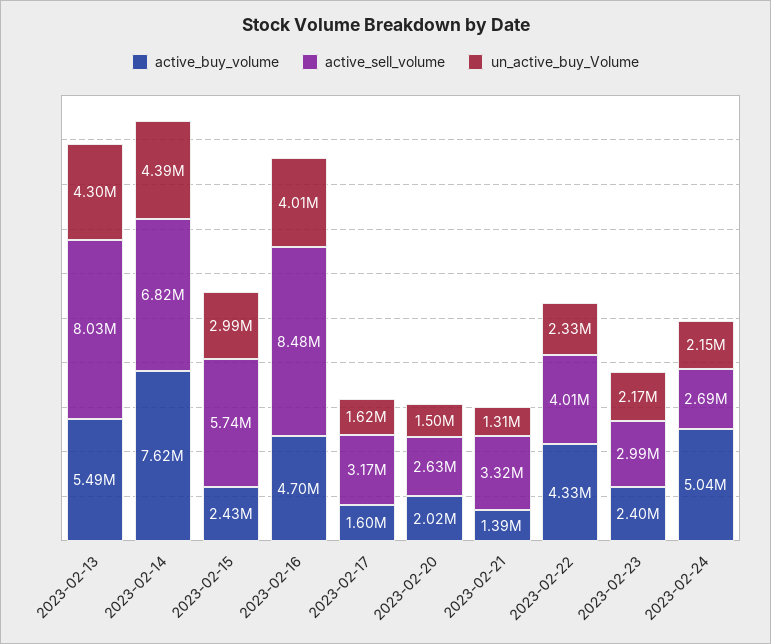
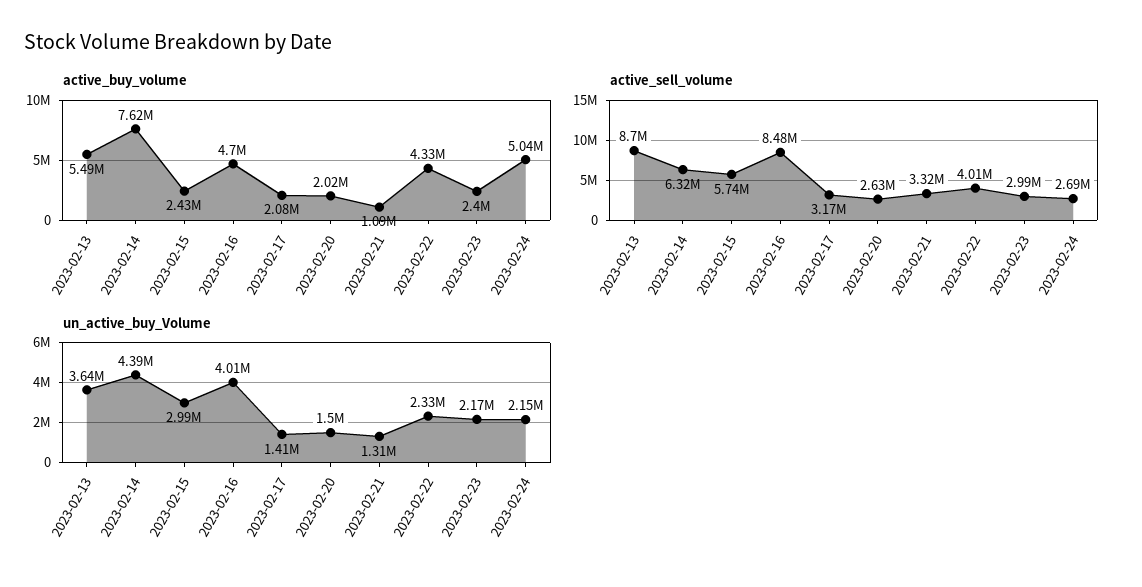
  {
    "active_buy_volume": {
      "2023-02-13": 5490000,
      "2023-02-14": 7620000,
      "2023-02-15": 2430000,
      "2023-02-16": 4700000,
-     "2023-02-17": 1600000,
+     "2023-02-17": 2080000,
      "2023-02-20": 2020000,
-     "2023-02-21": 1390000,
+     "2023-02-21": 1090000,
      "2023-02-22": 4330000,
      "2023-02-23": 2400000,
      "2023-02-24": 5040000
    },
    "active_sell_volume": {
-     "2023-02-13": 8030000,
+     "2023-02-13": 8700000,
-     "2023-02-14": 6820000,
+     "2023-02-14": 6320000,
      "2023-02-15": 5740000,
      "2023-02-16": 8480000,
      "2023-02-17": 3170000,
      "2023-02-20": 2630000,
      "2023-02-21": 3320000,
      "2023-02-22": 4010000,
      "2023-02-23": 2990000,
      "2023-02-24": 2690000
    },
    "un_active_buy_Volume": {
-     "2023-02-13": 4300000,
+     "2023-02-13": 3640000,
      "2023-02-14": 4390000,
      "2023-02-15": 2990000,
      "2023-02-16": 4010000,
-     "2023-02-17": 1620000,
+     "2023-02-17": 1410000,
      "2023-02-20": 1500000,
      "2023-02-21": 1310000,
      "2023-02-22": 2330000,
      "2023-02-23": 2170000,
      "2023-02-24": 2150000
    }
  }

